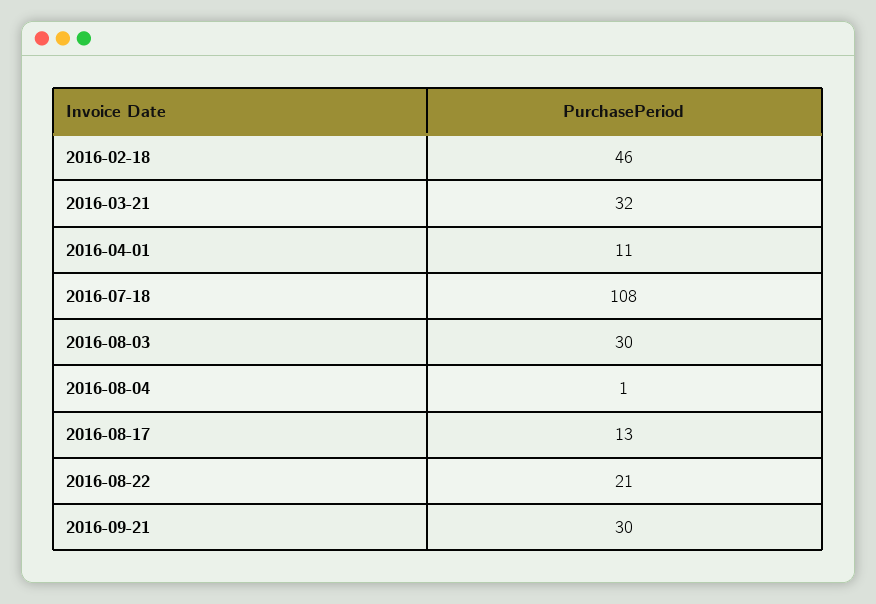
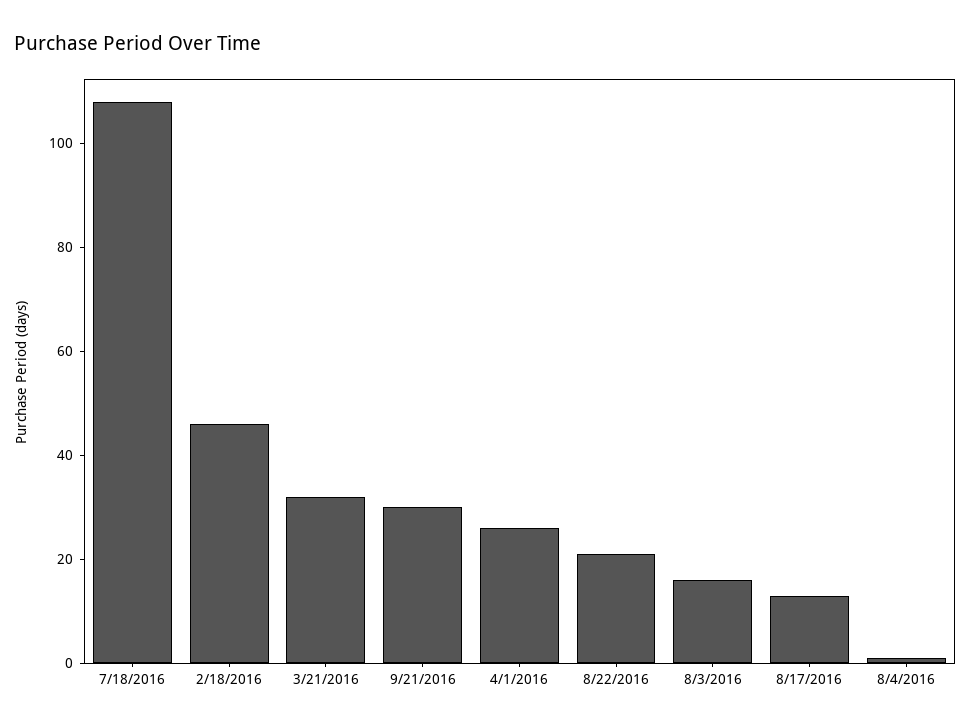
  {
    "2016-02-18": 46,
    "2016-03-21": 32,
-   "2016-04-01": 11,
+   "2016-04-01": 25,
    "2016-07-18": 108,
-   "2016-08-03": 30,
+   "2016-08-03": 15,
    "2016-08-04": 1,
    "2016-08-17": 13,
    "2016-08-22": 21,
    "2016-09-21": 30
  }

